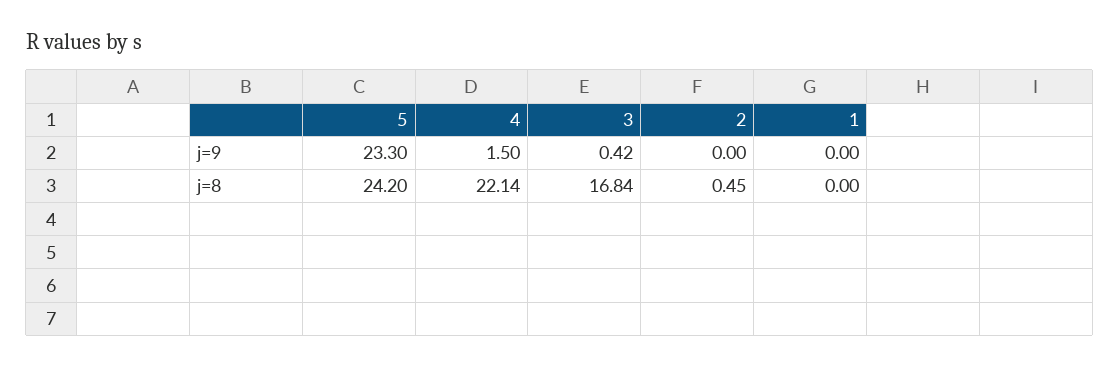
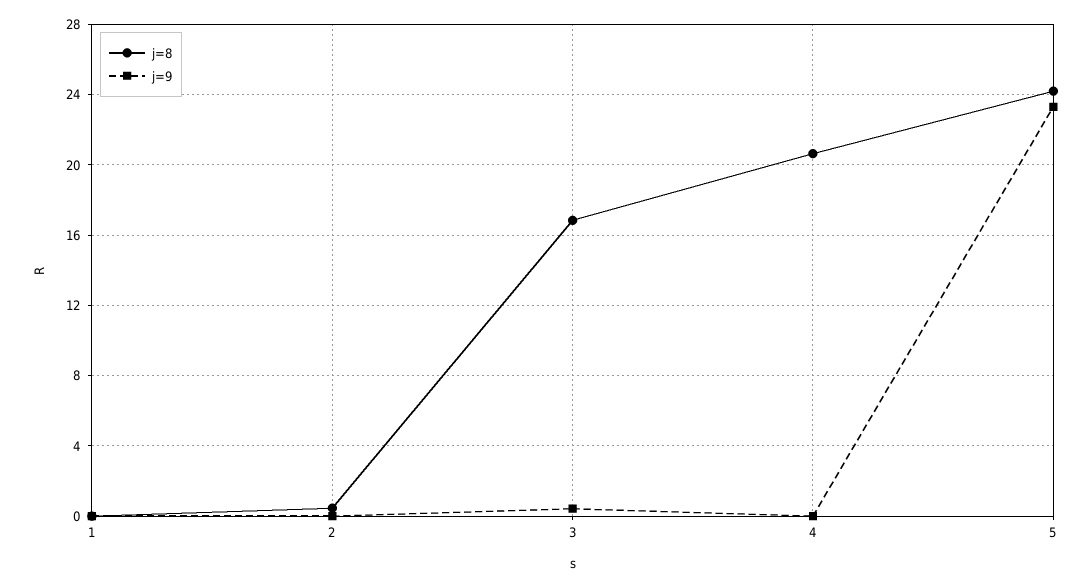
  {
    "j=9": {
      "5": 23.3,
-     "4": 1.5,
+     "4": 0,
      "3": 0.42,
      "2": 0,
      "1": 0
    },
    "j=8": {
      "5": 24.2,
-     "4": 22.14,
+     "4": 20.5,
      "3": 16.84,
      "2": 0.45,
      "1": 0
    }
  }

